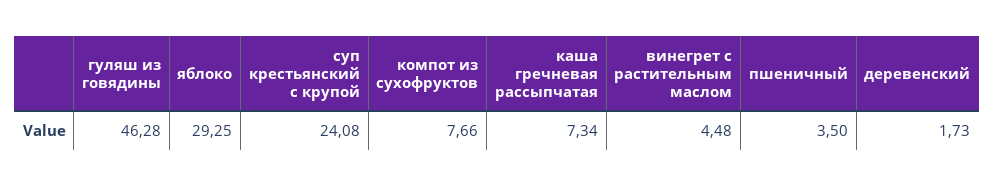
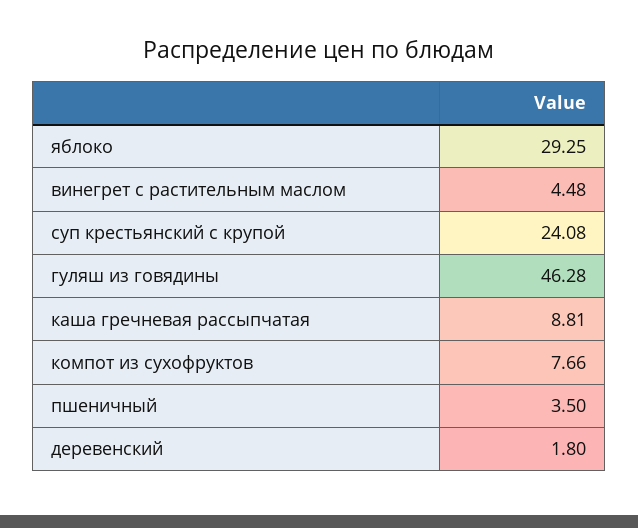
  {
    "гуляш из говядины": 46.28,
    "яблоко": 29.25,
    "суп крестьянский с крупой": 24.08,
    "компот из сухофруктов": 7.66,
-   "каша гречневая рассыпчатая": 7.34,
+   "каша гречневая рассыпчатая": 8.81,
    "винегрет с растительным маслом": 4.48,
    "пшеничный": 3.5,
-   "деревенский": 1.73
+   "деревенский": 1.8
  }

